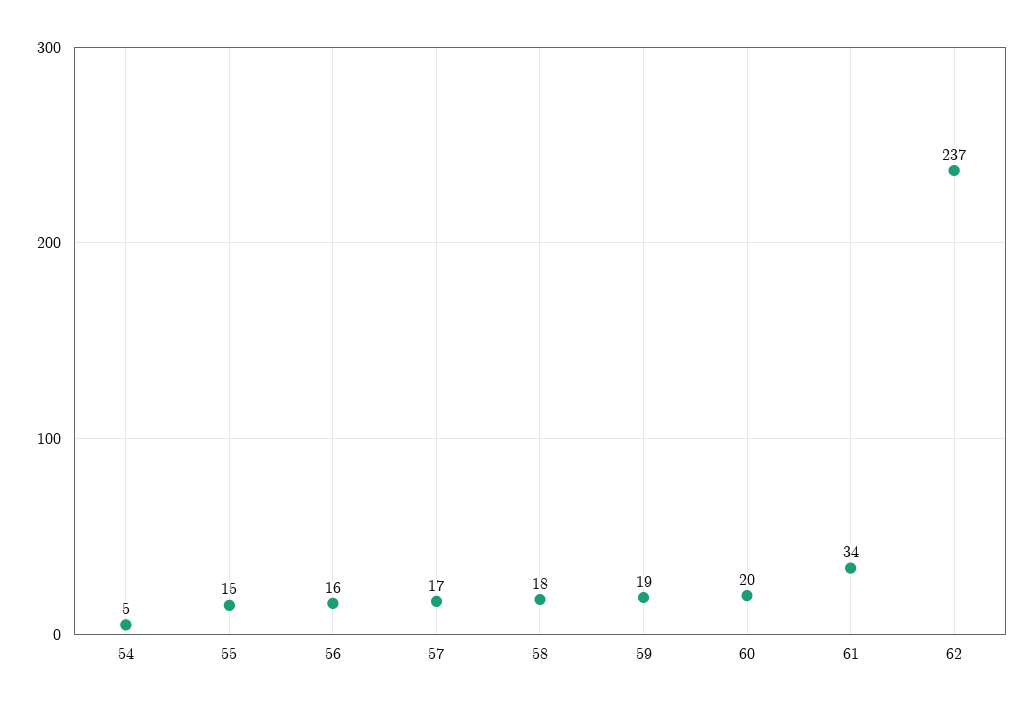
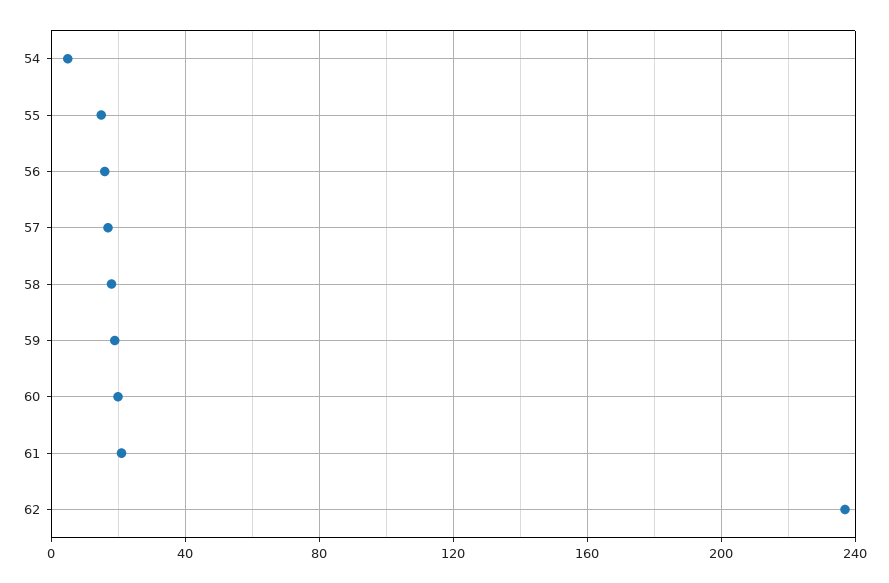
  {
    "54": 5,
    "55": 15,
    "56": 16,
    "57": 17,
    "58": 18,
    "59": 19,
    "60": 20,
-   "61": 34,
+   "61": 20,
    "62": 237
  }

